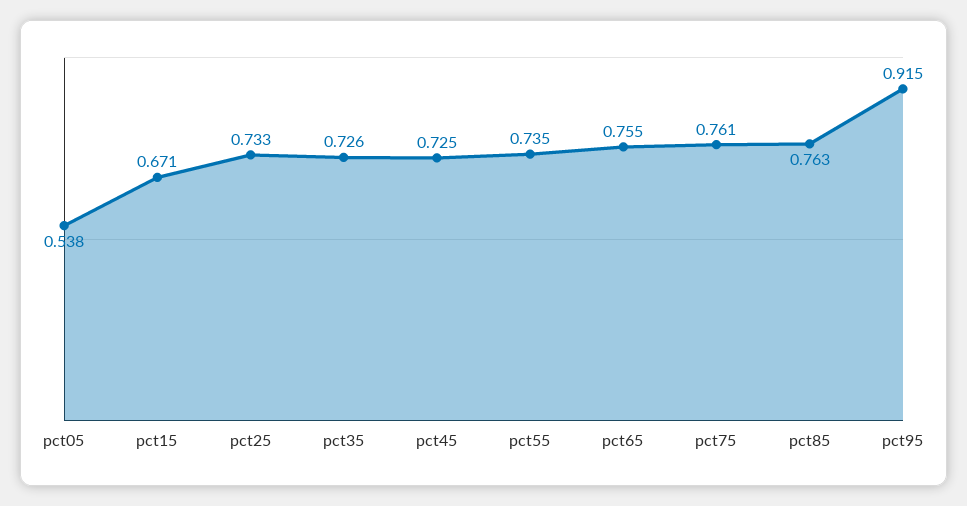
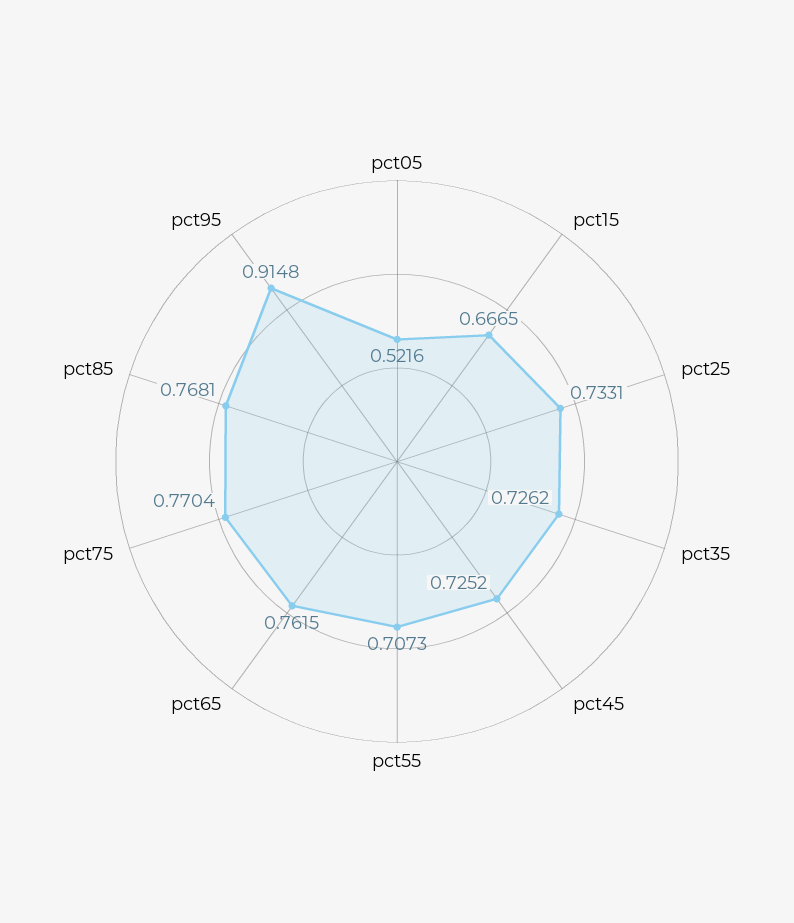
  {
-   "pct05": 0.538,
+   "pct05": 0.5216,
-   "pct15": 0.671,
+   "pct15": 0.6665,
    "pct25": 0.7331,
    "pct35": 0.7262,
    "pct45": 0.7252,
-   "pct55": 0.735,
+   "pct55": 0.7073,
-   "pct65": 0.755,
+   "pct65": 0.7615,
-   "pct75": 0.761,
+   "pct75": 0.7704,
-   "pct85": 0.763,
+   "pct85": 0.7681,
    "pct95": 0.9148
  }

